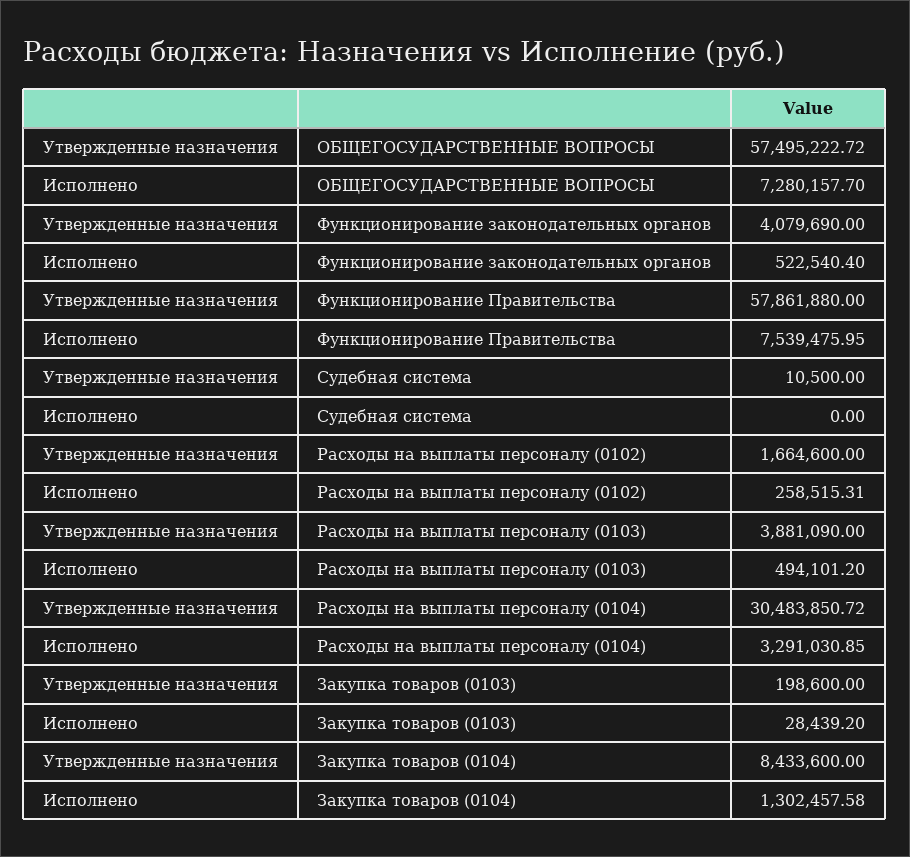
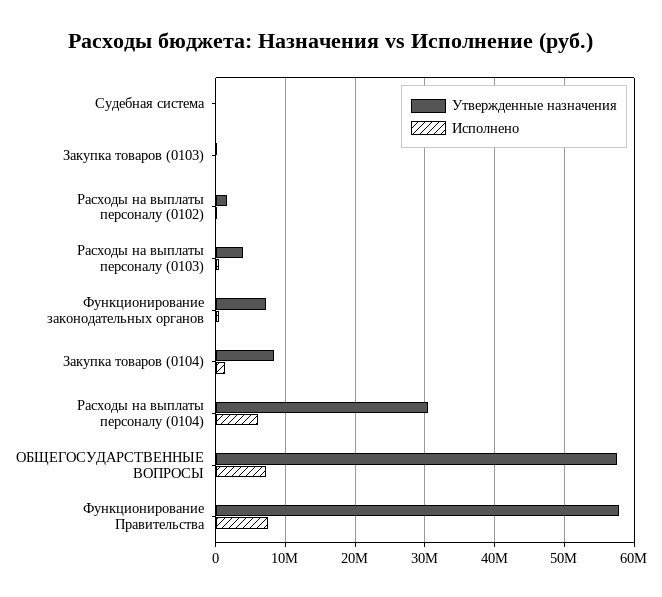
  {
    "Утвержденные назначения": {
      "ОБЩЕГОСУДАРСТВЕННЫЕ ВОПРОСЫ": 57495222.72,
-     "Функционирование законодательных органов": 4079690,
+     "Функционирование законодательных органов": 7000000,
      "Функционирование Правительства": 57861880,
      "Судебная система": 10500,
      "Расходы на выплаты персоналу (0102)": 1664600,
      "Расходы на выплаты персоналу (0103)": 3881090,
      "Расходы на выплаты персоналу (0104)": 30483850.72,
      "Закупка товаров (0103)": 198600,
      "Закупка товаров (0104)": 8433600
    },
    "Исполнено": {
      "ОБЩЕГОСУДАРСТВЕННЫЕ ВОПРОСЫ": 7280157.7,
      "Функционирование законодательных органов": 522540.4,
      "Функционирование Правительства": 7539475.95,
      "Судебная система": 0,
      "Расходы на выплаты персоналу (0102)": 258515.31,
      "Расходы на выплаты персоналу (0103)": 494101.2,
-     "Расходы на выплаты персоналу (0104)": 3291030.85,
+     "Расходы на выплаты персоналу (0104)": 6000000,
      "Закупка товаров (0103)": 28439.2,
      "Закупка товаров (0104)": 1302457.58
    }
  }

